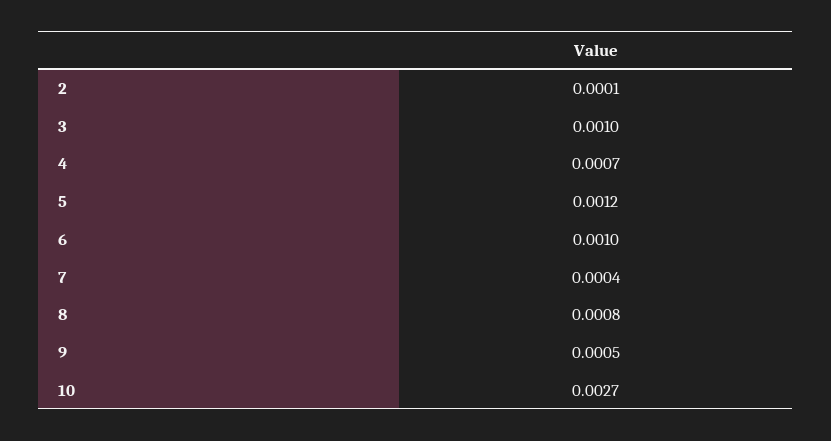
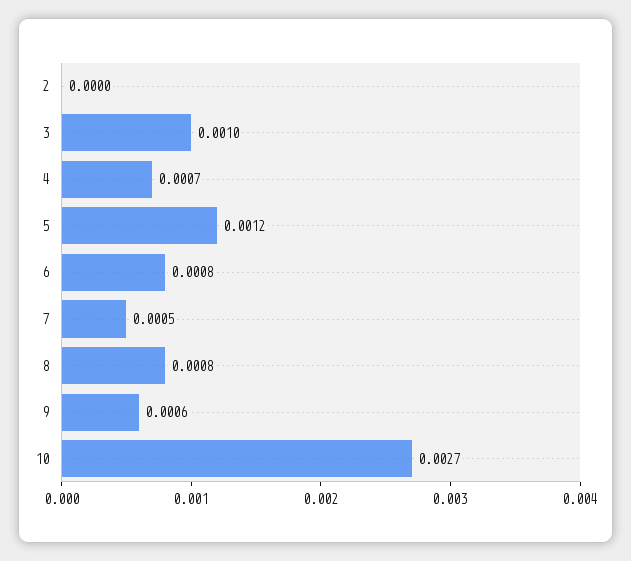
  {
-   "2": 0.0001,
+   "2": 0,
    "3": 0.001,
    "4": 0.0007,
    "5": 0.0012,
-   "6": 0.001,
+   "6": 0.0008,
-   "7": 0.0004,
+   "7": 0.0005,
    "8": 0.0008,
-   "9": 0.0005,
+   "9": 0.0006,
    "10": 0.0027
  }

